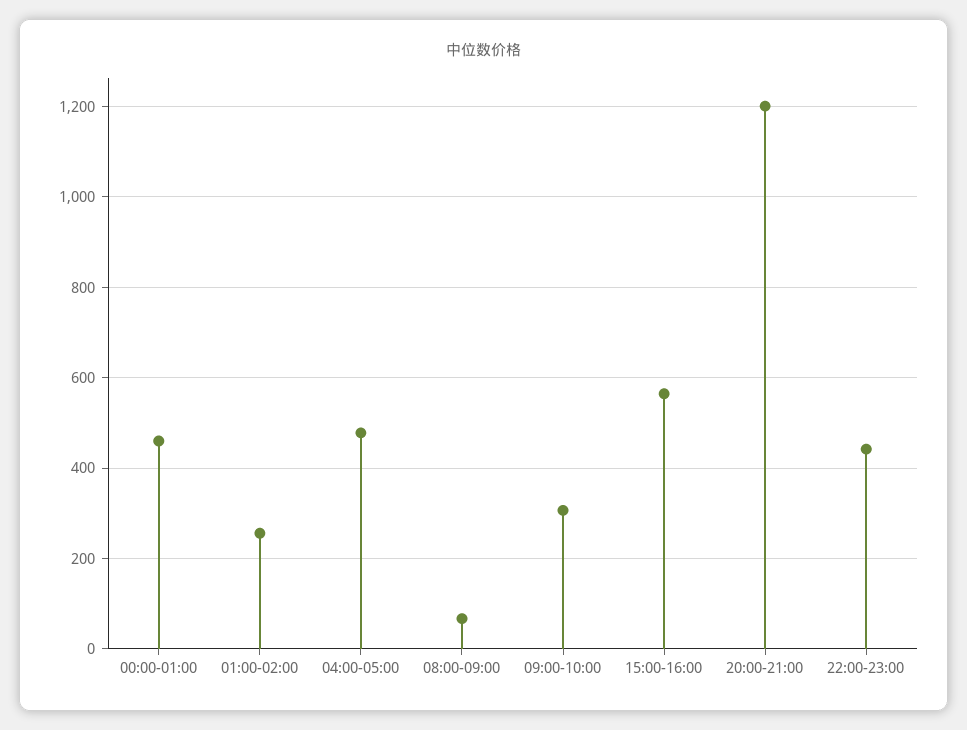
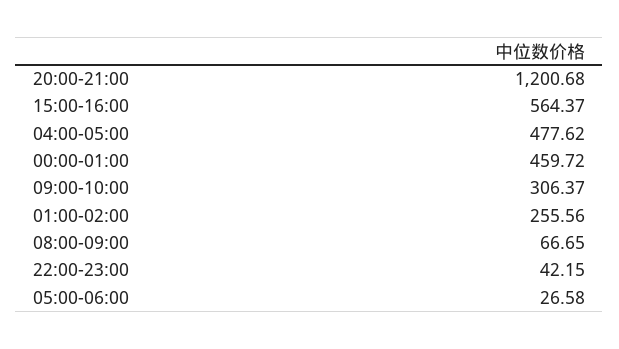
  {
    "00:00-01:00": 459.72,
    "01:00-02:00": 255.56,
    "04:00-05:00": 477.62,
    "08:00-09:00": 66.65,
    "09:00-10:00": 306.37,
    "15:00-16:00": 564.37,
    "20:00-21:00": 1200.68,
-   "22:00-23:00": 440
+   "22:00-23:00": 42.15,
+   "05:00-06:00": 26.58
  }

